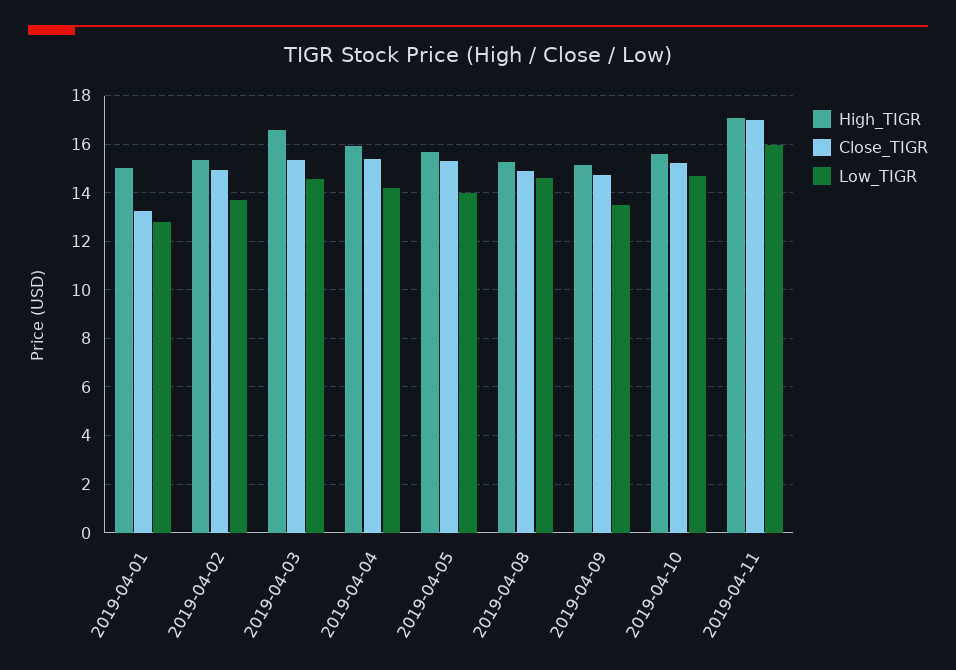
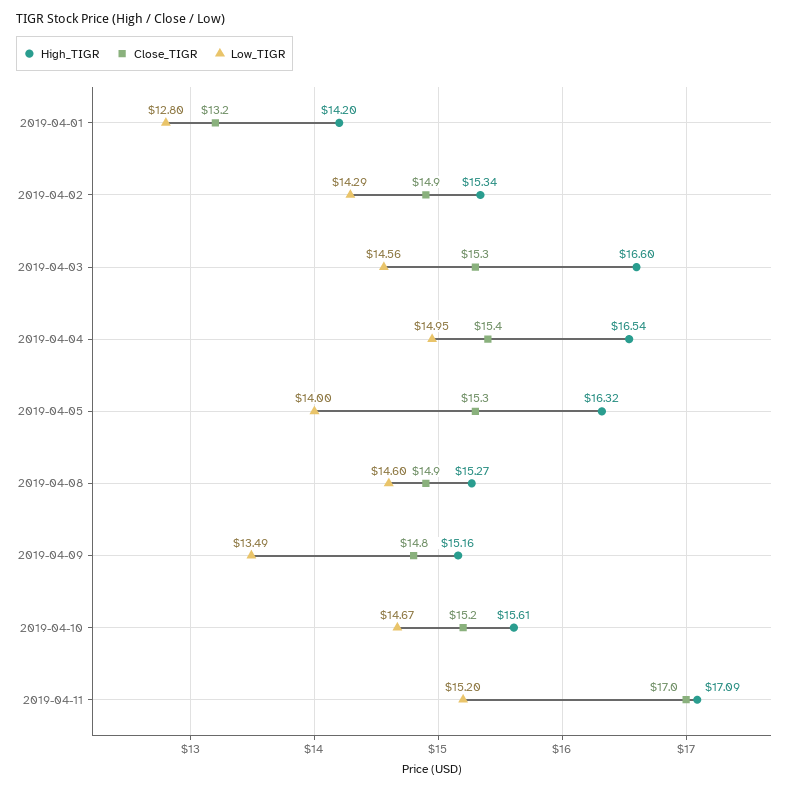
  {
    "High_TIGR": {
-     "2019-04-01": 15,
+     "2019-04-01": 14.2,
      "2019-04-02": 15.34,
      "2019-04-03": 16.6,
-     "2019-04-04": 16,
+     "2019-04-04": 16.54,
-     "2019-04-05": 15.75,
+     "2019-04-05": 16.32,
      "2019-04-08": 15.27,
      "2019-04-09": 15.16,
      "2019-04-10": 15.61,
      "2019-04-11": 17.09
    },
    "Close_TIGR": {
      "2019-04-01": 13.2,
      "2019-04-02": 14.9,
      "2019-04-03": 15.3,
      "2019-04-04": 15.4,
      "2019-04-05": 15.3,
      "2019-04-08": 14.9,
      "2019-04-09": 14.8,
      "2019-04-10": 15.2,
      "2019-04-11": 17
    },
    "Low_TIGR": {
      "2019-04-01": 12.8,
-     "2019-04-02": 13.75,
+     "2019-04-02": 14.29,
      "2019-04-03": 14.56,
-     "2019-04-04": 14.25,
+     "2019-04-04": 14.95,
      "2019-04-05": 14,
      "2019-04-08": 14.6,
      "2019-04-09": 13.49,
      "2019-04-10": 14.67,
-     "2019-04-11": 16
+     "2019-04-11": 15.2
    }
  }

